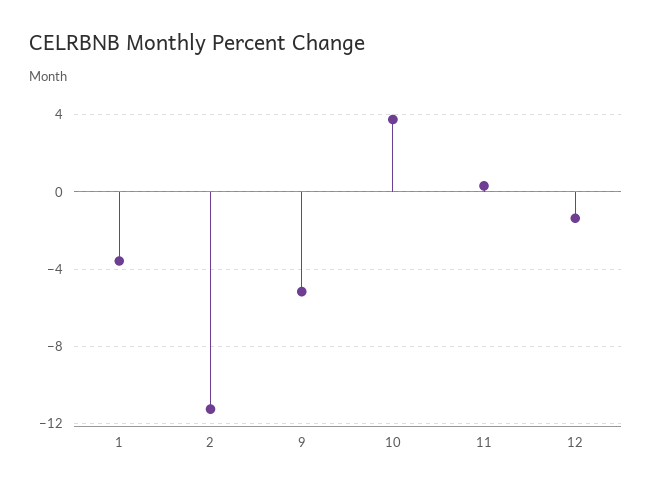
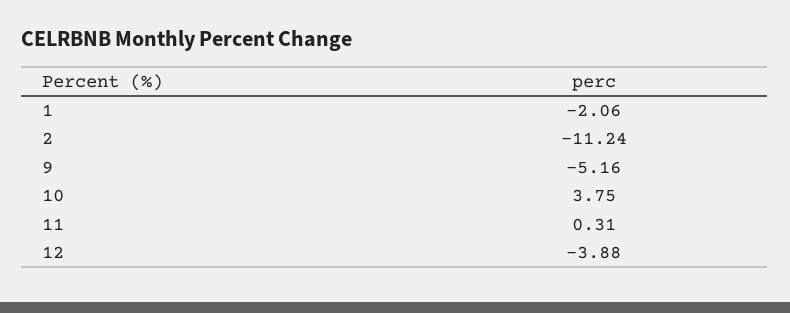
  {
-   "1": -3.5,
+   "1": -2.06,
    "2": -11.24,
    "9": -5.16,
    "10": 3.75,
    "11": 0.31,
-   "12": -1.5
+   "12": -3.88
  }

